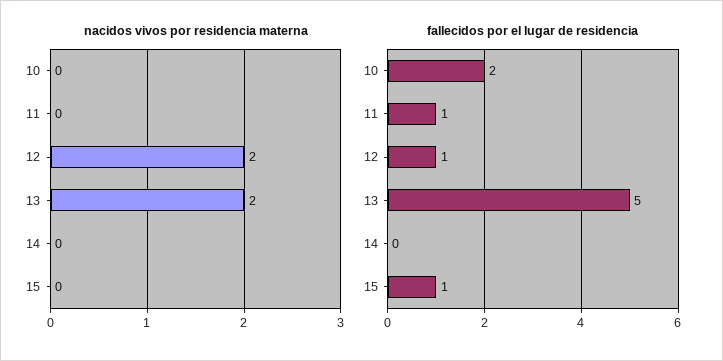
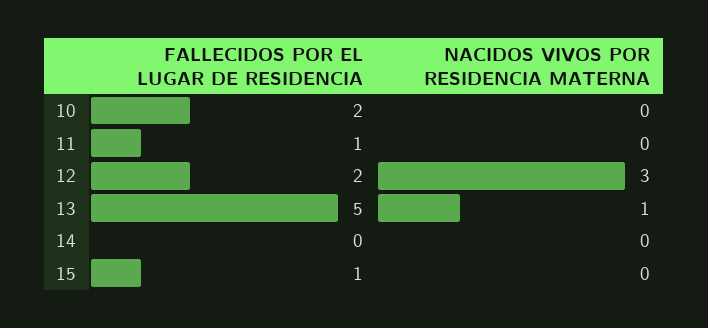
  {
    "nacidos vivos por residencia materna": {
      "10": 0,
      "11": 0,
-     "12": 2,
+     "12": 3,
-     "13": 2,
+     "13": 1,
      "14": 0,
      "15": 0
    },
    "fallecidos por el lugar de residencia": {
      "10": 2,
      "11": 1,
-     "12": 1,
+     "12": 2,
      "13": 5,
      "14": 0,
      "15": 1
    }
  }

